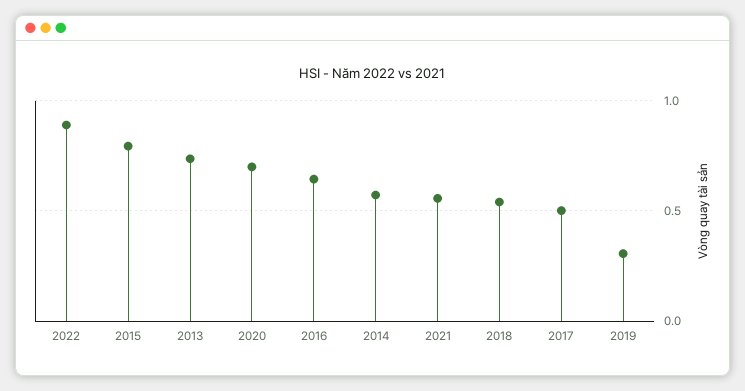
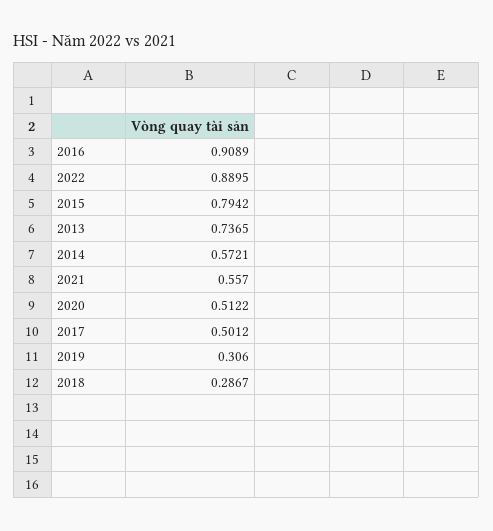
  {
    "2022": 0.8895,
    "2015": 0.7942,
    "2013": 0.7365,
-   "2020": 0.7,
+   "2020": 0.5122,
-   "2016": 0.65,
+   "2016": 0.9089,
    "2014": 0.5721,
    "2021": 0.557,
-   "2018": 0.55,
+   "2018": 0.2867,
    "2017": 0.5012,
    "2019": 0.306
  }

